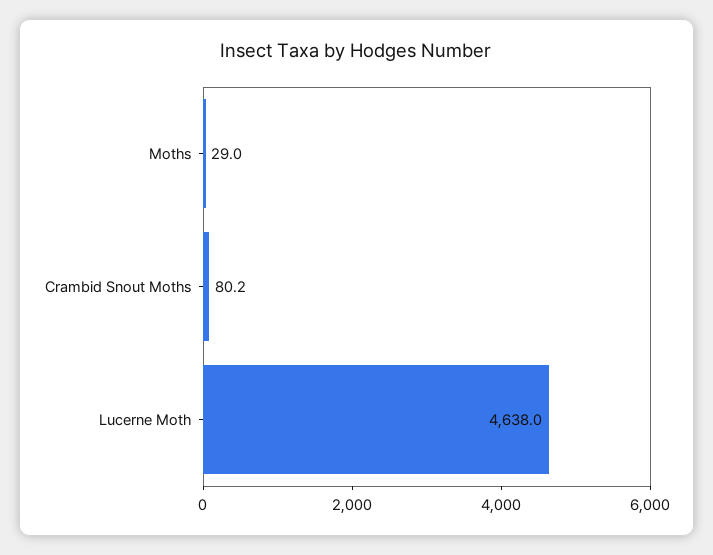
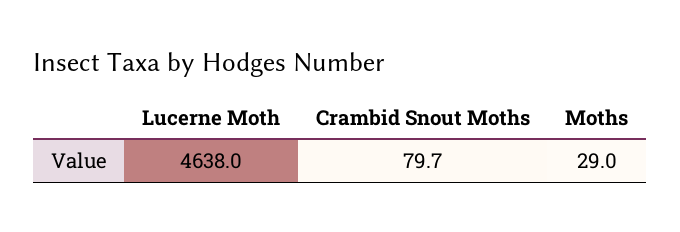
  {
    "Moths": 29,
-   "Crambid Snout Moths": 80.2,
+   "Crambid Snout Moths": 79.7,
    "Lucerne Moth": 4638
  }

